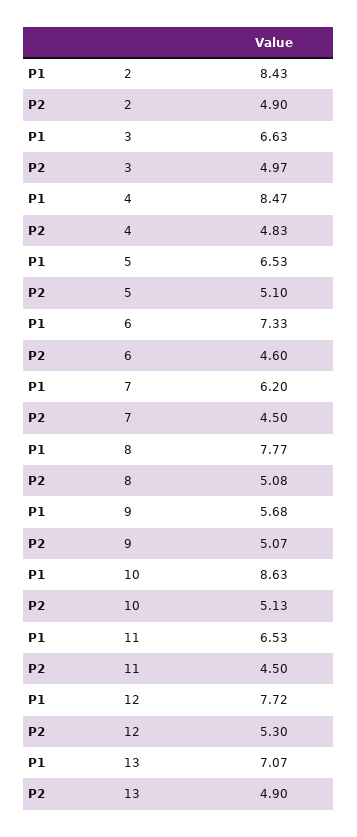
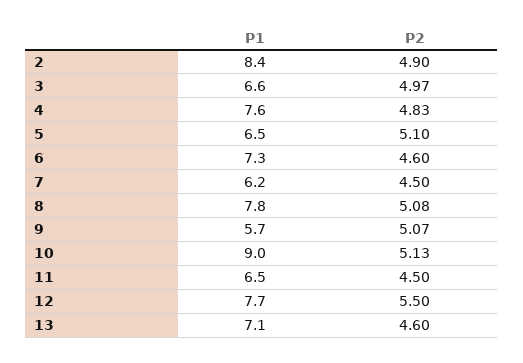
  {
    "P1": {
      "2": 8.43,
      "3": 6.63,
-     "4": 8.47,
+     "4": 7.6,
      "5": 6.53,
      "6": 7.33,
      "7": 6.2,
      "8": 7.77,
      "9": 5.68,
-     "10": 8.63,
+     "10": 9,
      "11": 6.53,
      "12": 7.72,
      "13": 7.07
    },
    "P2": {
      "2": 4.9,
      "3": 4.97,
      "4": 4.83,
      "5": 5.1,
      "6": 4.6,
      "7": 4.5,
      "8": 5.08,
      "9": 5.07,
      "10": 5.13,
      "11": 4.5,
-     "12": 5.3,
+     "12": 5.5,
-     "13": 4.9
+     "13": 4.6
    }
  }

